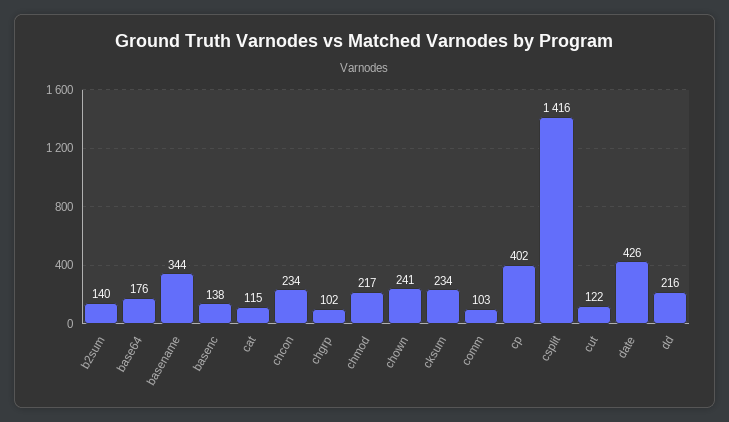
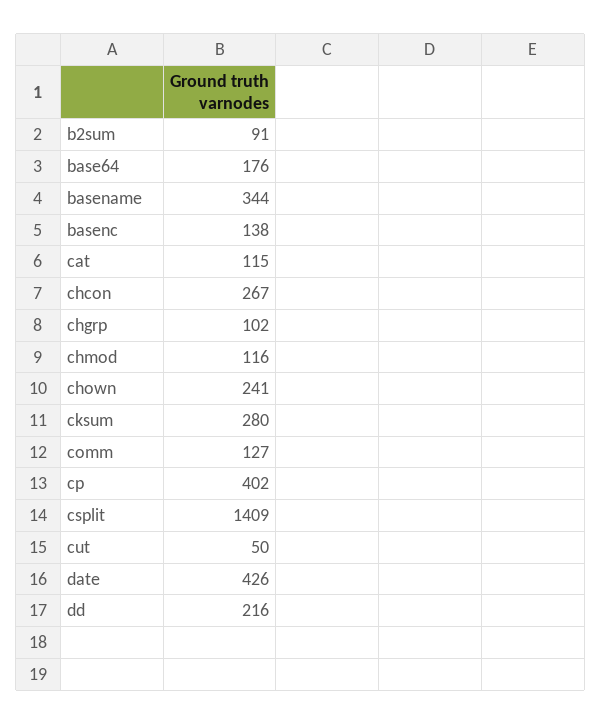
  {
-   "b2sum": 140,
+   "b2sum": 91,
    "base64": 176,
    "basename": 344,
    "basenc": 138,
    "cat": 115,
-   "chcon": 234,
+   "chcon": 267,
    "chgrp": 102,
-   "chmod": 217,
+   "chmod": 116,
    "chown": 241,
-   "cksum": 234,
+   "cksum": 280,
-   "comm": 103,
+   "comm": 127,
    "cp": 402,
-   "csplit": 1416,
+   "csplit": 1409,
-   "cut": 122,
+   "cut": 50,
    "date": 426,
    "dd": 216
  }

